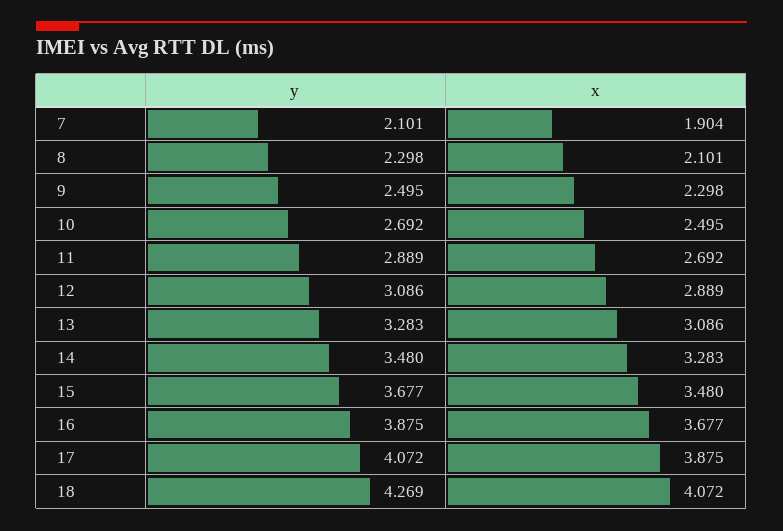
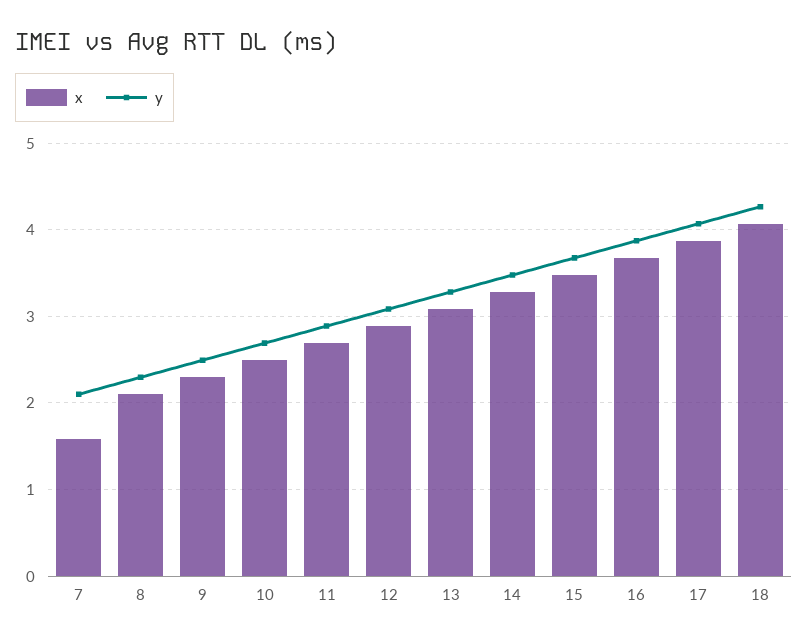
  {
    "y": {
      "7": 2.101,
      "8": 2.298,
      "9": 2.495,
      "10": 2.692,
      "11": 2.889,
      "12": 3.086,
      "13": 3.283,
      "14": 3.48,
      "15": 3.677,
      "16": 3.875,
      "17": 4.072,
      "18": 4.269
    },
    "x": {
-     "7": 1.904,
+     "7": 1.6,
      "8": 2.101,
      "9": 2.298,
      "10": 2.495,
      "11": 2.692,
      "12": 2.889,
      "13": 3.086,
      "14": 3.283,
      "15": 3.48,
      "16": 3.677,
      "17": 3.875,
      "18": 4.072
    }
  }

